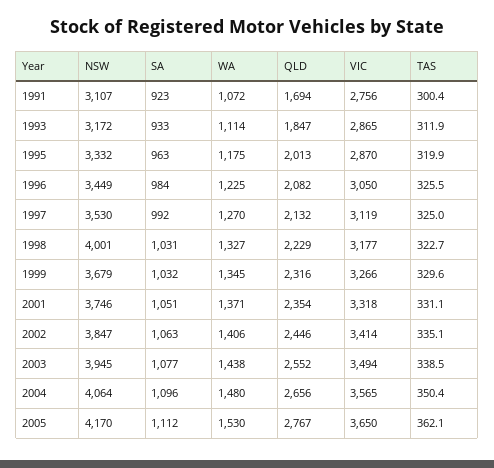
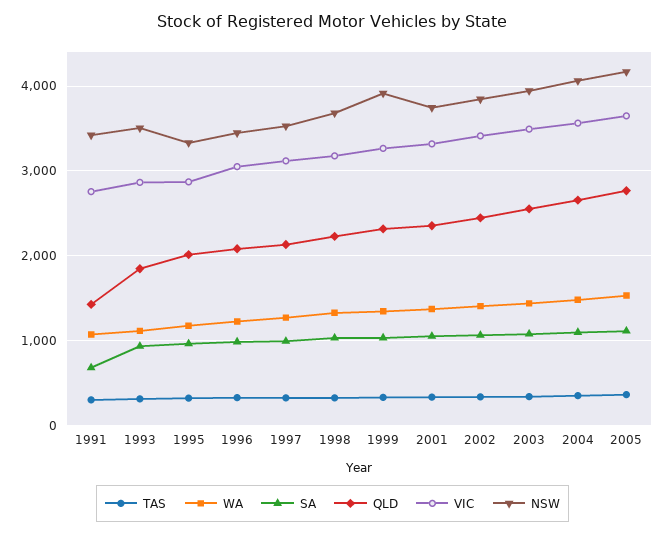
  {
    "NSW": {
-     "1991": 3107,
+     "1991": 3400,
-     "1993": 3172,
+     "1993": 3500,
      "1995": 3332,
      "1996": 3449,
      "1997": 3530,
-     "1998": 4001,
+     "1998": 3700,
-     "1999": 3679,
+     "1999": 3900,
      "2001": 3746,
      "2002": 3847,
      "2003": 3945,
      "2004": 4064,
      "2005": 4170
    },
    "SA": {
-     "1991": 923,
+     "1991": 700,
      "1993": 933,
      "1995": 963,
      "1996": 984,
      "1997": 992,
      "1998": 1031,
      "1999": 1032,
      "2001": 1051,
      "2002": 1063,
      "2003": 1077,
      "2004": 1096,
      "2005": 1112
    },
    "WA": {
      "1991": 1072,
      "1993": 1114,
      "1995": 1175,
      "1996": 1225,
      "1997": 1270,
      "1998": 1327,
      "1999": 1345,
      "2001": 1371,
      "2002": 1406,
      "2003": 1438,
      "2004": 1480,
      "2005": 1530
    },
    "QLD": {
-     "1991": 1694,
+     "1991": 1400,
      "1993": 1847,
      "1995": 2013,
      "1996": 2082,
      "1997": 2132,
      "1998": 2229,
      "1999": 2316,
      "2001": 2354,
      "2002": 2446,
      "2003": 2552,
      "2004": 2656,
      "2005": 2767
    },
    "VIC": {
      "1991": 2756,
      "1993": 2865,
      "1995": 2870,
      "1996": 3050,
      "1997": 3119,
      "1998": 3177,
      "1999": 3266,
      "2001": 3318,
      "2002": 3414,
      "2003": 3494,
      "2004": 3565,
      "2005": 3650
    },
    "TAS": {
      "1991": 300.4,
      "1993": 311.9,
      "1995": 319.9,
      "1996": 325.5,
      "1997": 325,
      "1998": 322.7,
      "1999": 329.6,
      "2001": 331.1,
      "2002": 335.1,
      "2003": 338.5,
      "2004": 350.4,
      "2005": 362.1
    }
  }

